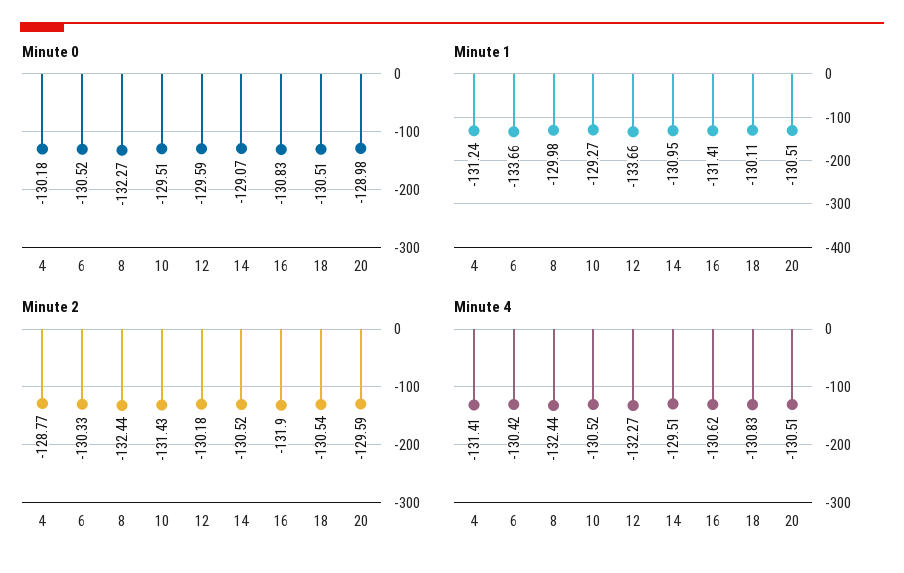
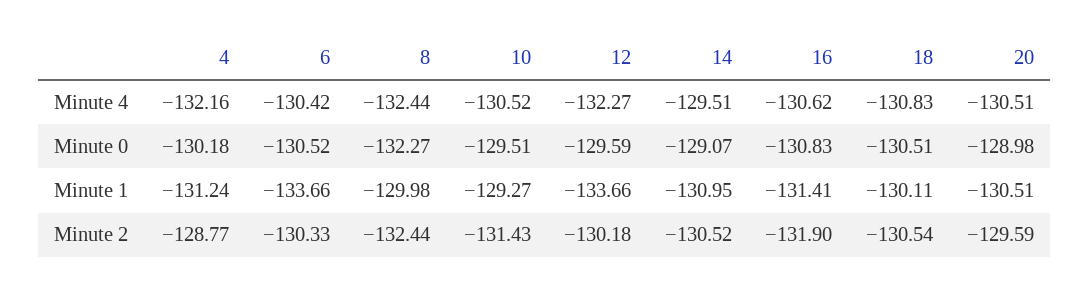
  {
    "Minute 0": {
      "4": -130.18,
      "6": -130.52,
      "8": -132.27,
      "10": -129.51,
      "12": -129.59,
      "14": -129.07,
      "16": -130.83,
      "18": -130.51,
      "20": -128.98
    },
    "Minute 1": {
      "4": -131.24,
      "6": -133.66,
      "8": -129.98,
      "10": -129.27,
      "12": -133.66,
      "14": -130.95,
      "16": -131.41,
      "18": -130.11,
      "20": -130.51
    },
    "Minute 2": {
      "4": -128.77,
      "6": -130.33,
      "8": -132.44,
      "10": -131.43,
      "12": -130.18,
      "14": -130.52,
      "16": -131.9,
      "18": -130.54,
      "20": -129.59
    },
    "Minute 4": {
-     "4": -131.41,
+     "4": -132.16,
      "6": -130.42,
      "8": -132.44,
      "10": -130.52,
      "12": -132.27,
      "14": -129.51,
      "16": -130.62,
      "18": -130.83,
      "20": -130.51
    }
  }

